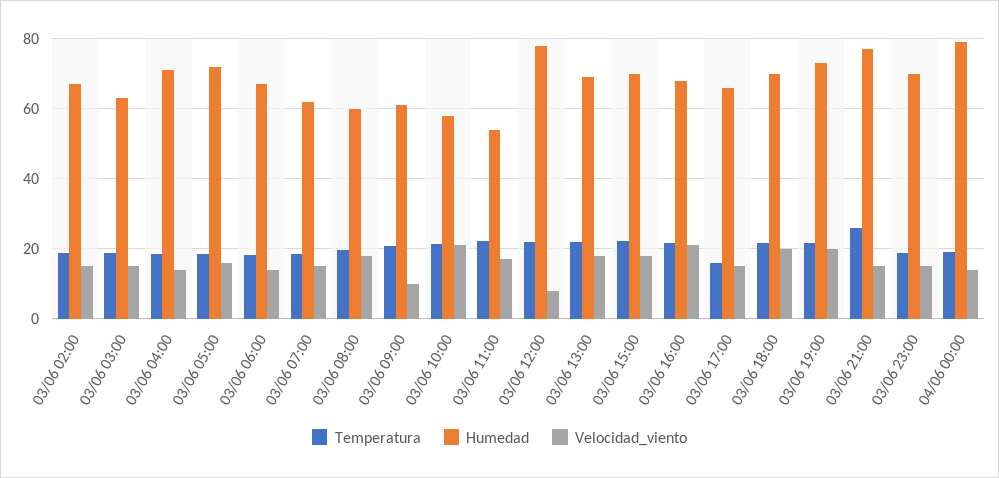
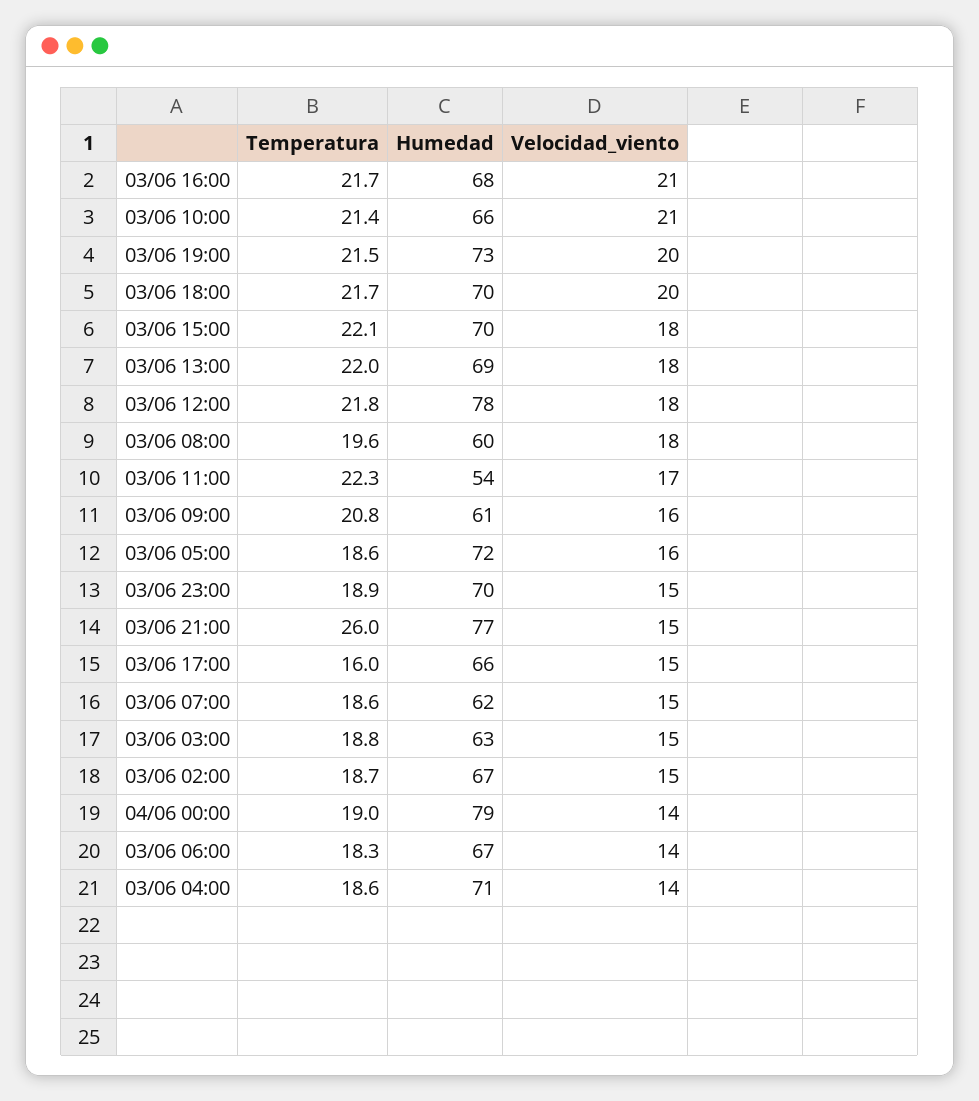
  {
    "Temperatura": {
      "03/06 02:00": 18.7,
      "03/06 03:00": 18.8,
      "03/06 04:00": 18.6,
      "03/06 05:00": 18.6,
      "03/06 06:00": 18.3,
      "03/06 07:00": 18.6,
      "03/06 08:00": 19.6,
      "03/06 09:00": 20.8,
      "03/06 10:00": 21.4,
      "03/06 11:00": 22.3,
      "03/06 12:00": 21.8,
      "03/06 13:00": 22,
      "03/06 15:00": 22.1,
      "03/06 16:00": 21.7,
      "03/06 17:00": 16,
      "03/06 18:00": 21.7,
      "03/06 19:00": 21.5,
      "03/06 21:00": 26,
      "03/06 23:00": 18.9,
      "04/06 00:00": 19
    },
    "Humedad": {
      "03/06 02:00": 67,
      "03/06 03:00": 63,
      "03/06 04:00": 71,
      "03/06 05:00": 72,
      "03/06 06:00": 67,
      "03/06 07:00": 62,
      "03/06 08:00": 60,
      "03/06 09:00": 61,
-     "03/06 10:00": 58,
+     "03/06 10:00": 66,
      "03/06 11:00": 54,
      "03/06 12:00": 78,
      "03/06 13:00": 69,
      "03/06 15:00": 70,
      "03/06 16:00": 68,
      "03/06 17:00": 66,
      "03/06 18:00": 70,
      "03/06 19:00": 73,
      "03/06 21:00": 77,
      "03/06 23:00": 70,
      "04/06 00:00": 79
    },
    "Velocidad_viento": {
      "03/06 02:00": 15,
      "03/06 03:00": 15,
      "03/06 04:00": 14,
      "03/06 05:00": 16,
      "03/06 06:00": 14,
      "03/06 07:00": 15,
      "03/06 08:00": 18,
-     "03/06 09:00": 10,
+     "03/06 09:00": 16,
      "03/06 10:00": 21,
      "03/06 11:00": 17,
-     "03/06 12:00": 8,
+     "03/06 12:00": 18,
      "03/06 13:00": 18,
      "03/06 15:00": 18,
      "03/06 16:00": 21,
      "03/06 17:00": 15,
      "03/06 18:00": 20,
      "03/06 19:00": 20,
      "03/06 21:00": 15,
      "03/06 23:00": 15,
      "04/06 00:00": 14
    }
  }

